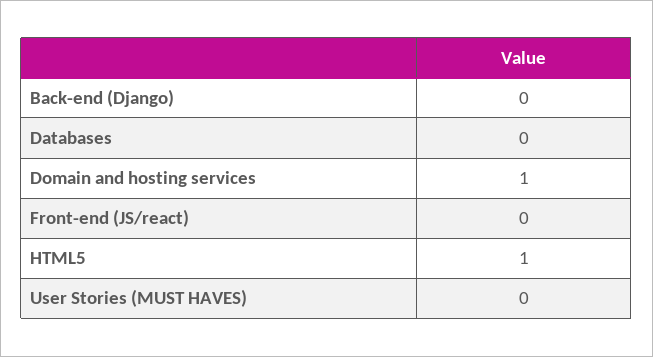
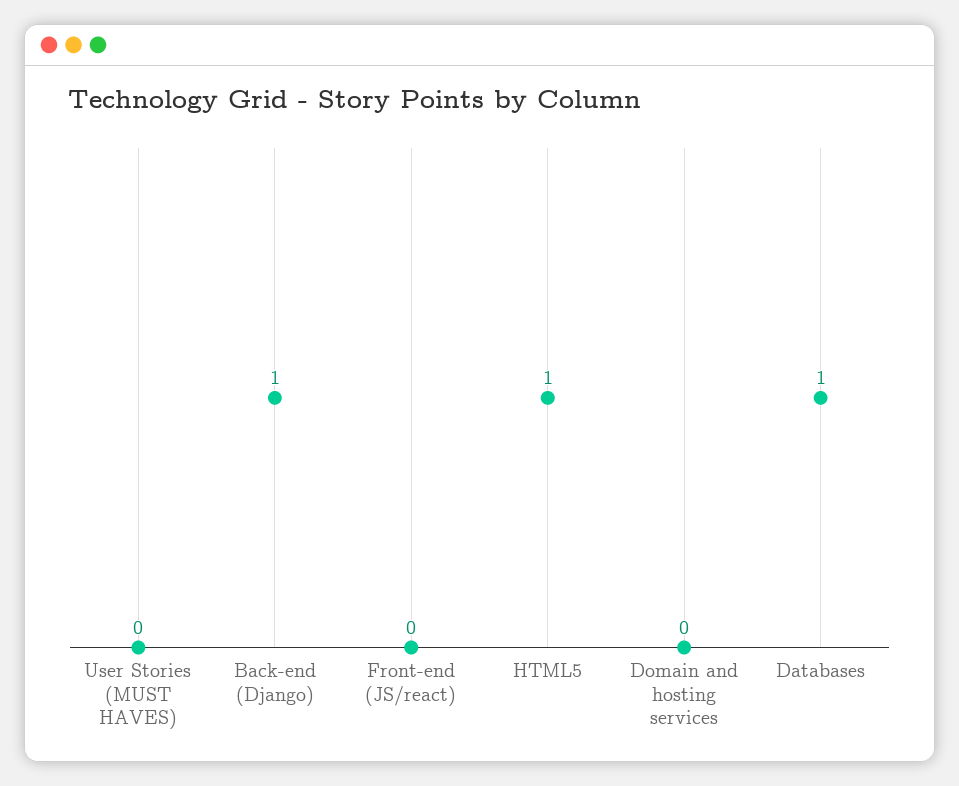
  {
-   "Back-end (Django)": 0,
+   "Back-end (Django)": 1,
-   "Databases": 0,
+   "Databases": 1,
-   "Domain and hosting services": 1,
+   "Domain and hosting services": 0,
    "Front-end (JS/react)": 0,
    "HTML5": 1,
    "User Stories (MUST HAVES)": 0
  }

